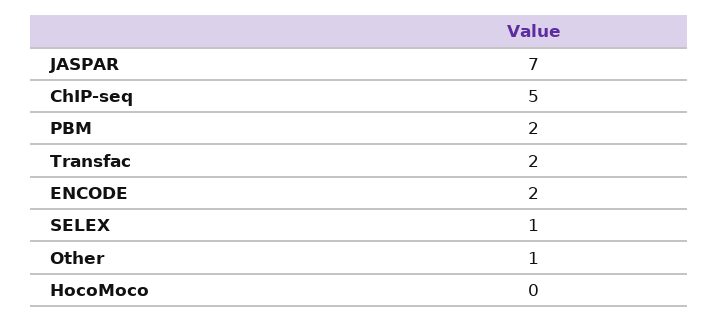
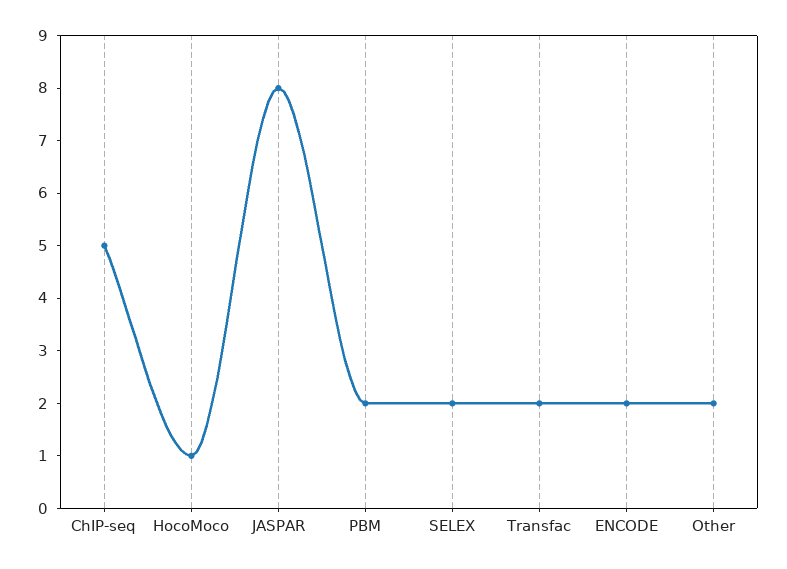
  {
-   "JASPAR": 7,
+   "JASPAR": 8,
    "ChIP-seq": 5,
    "PBM": 2,
    "Transfac": 2,
    "ENCODE": 2,
-   "SELEX": 1,
+   "SELEX": 2,
-   "Other": 1,
+   "Other": 2,
-   "HocoMoco": 0
+   "HocoMoco": 1
  }

